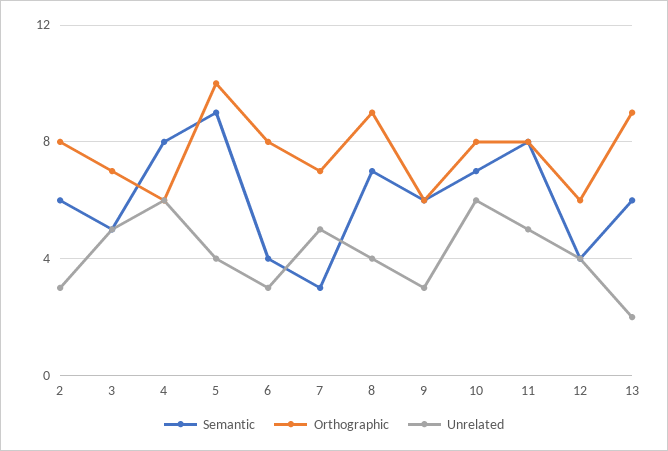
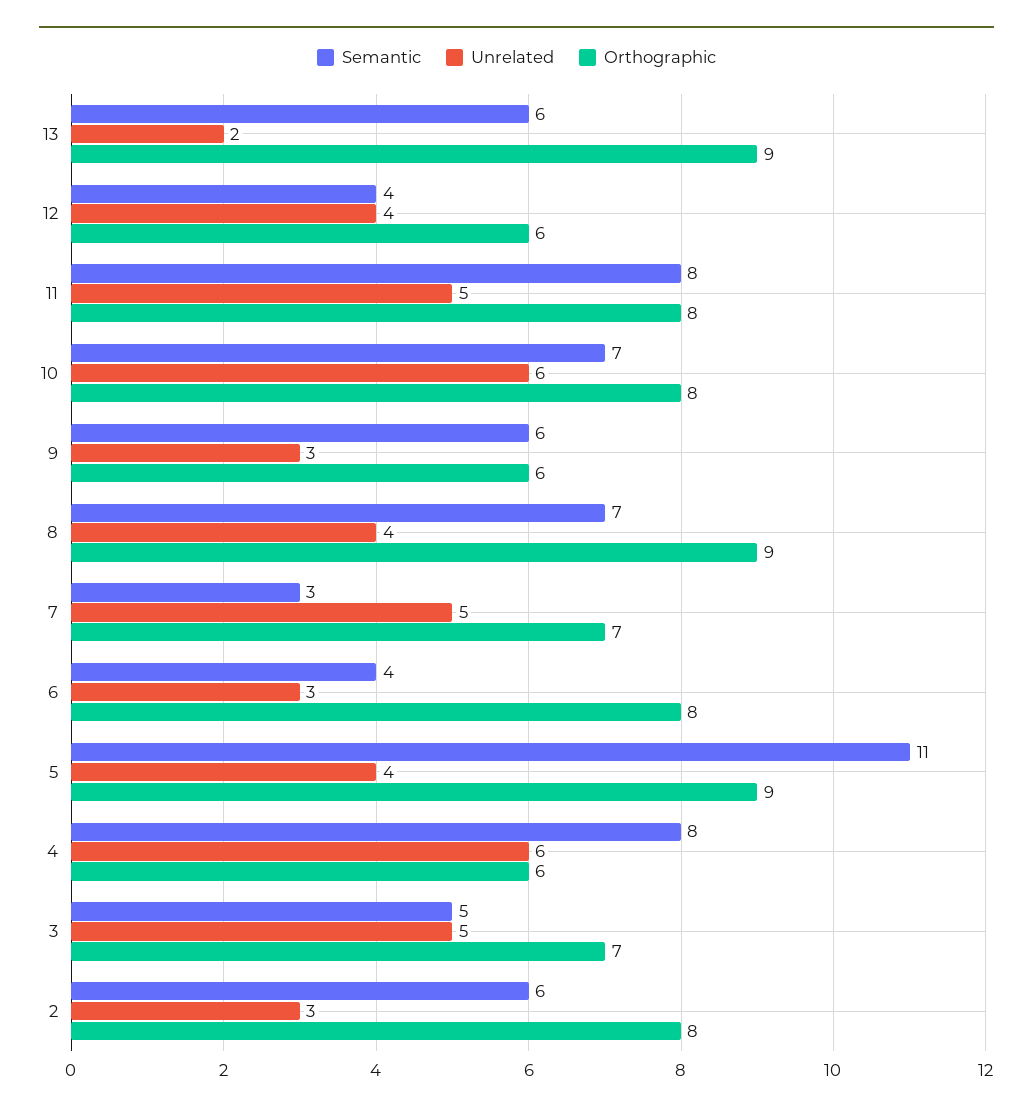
  {
    "Semantic": {
      "2": 6,
      "3": 5,
      "4": 8,
-     "5": 9,
+     "5": 11,
      "6": 4,
      "7": 3,
      "8": 7,
      "9": 6,
      "10": 7,
      "11": 8,
      "12": 4,
      "13": 6
    },
    "Orthographic": {
      "2": 8,
      "3": 7,
      "4": 6,
-     "5": 10,
+     "5": 9,
      "6": 8,
      "7": 7,
      "8": 9,
      "9": 6,
      "10": 8,
      "11": 8,
      "12": 6,
      "13": 9
    },
    "Unrelated": {
      "2": 3,
      "3": 5,
      "4": 6,
      "5": 4,
      "6": 3,
      "7": 5,
      "8": 4,
      "9": 3,
      "10": 6,
      "11": 5,
      "12": 4,
      "13": 2
    }
  }

